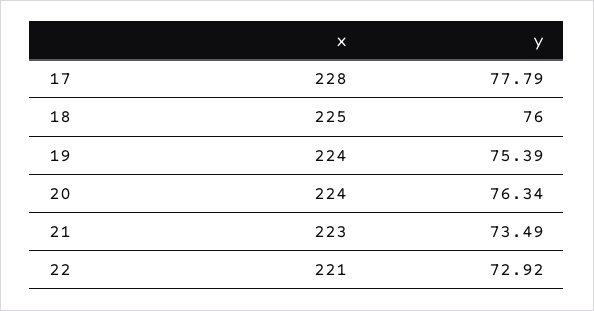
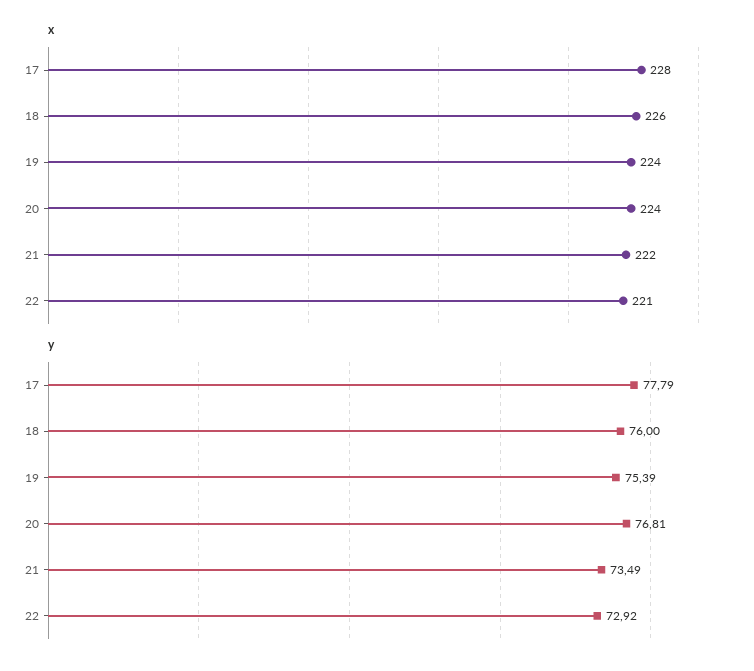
  {
    "x": {
      "17": 228,
-     "18": 225,
+     "18": 226,
      "19": 224,
      "20": 224,
-     "21": 223,
+     "21": 222,
      "22": 221
    },
    "y": {
      "17": 77.79,
      "18": 76,
      "19": 75.39,
-     "20": 76.34,
+     "20": 76.81,
      "21": 73.49,
      "22": 72.92
    }
  }

